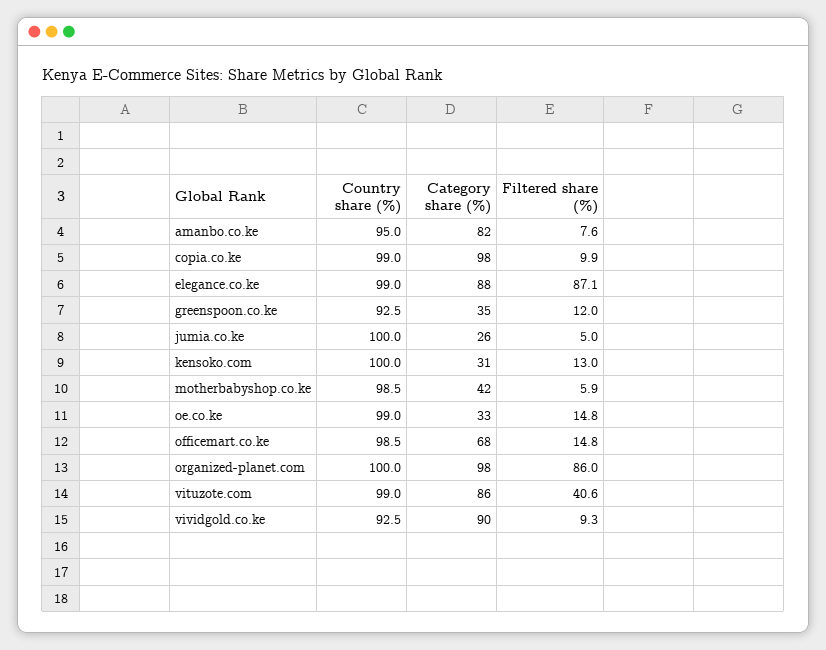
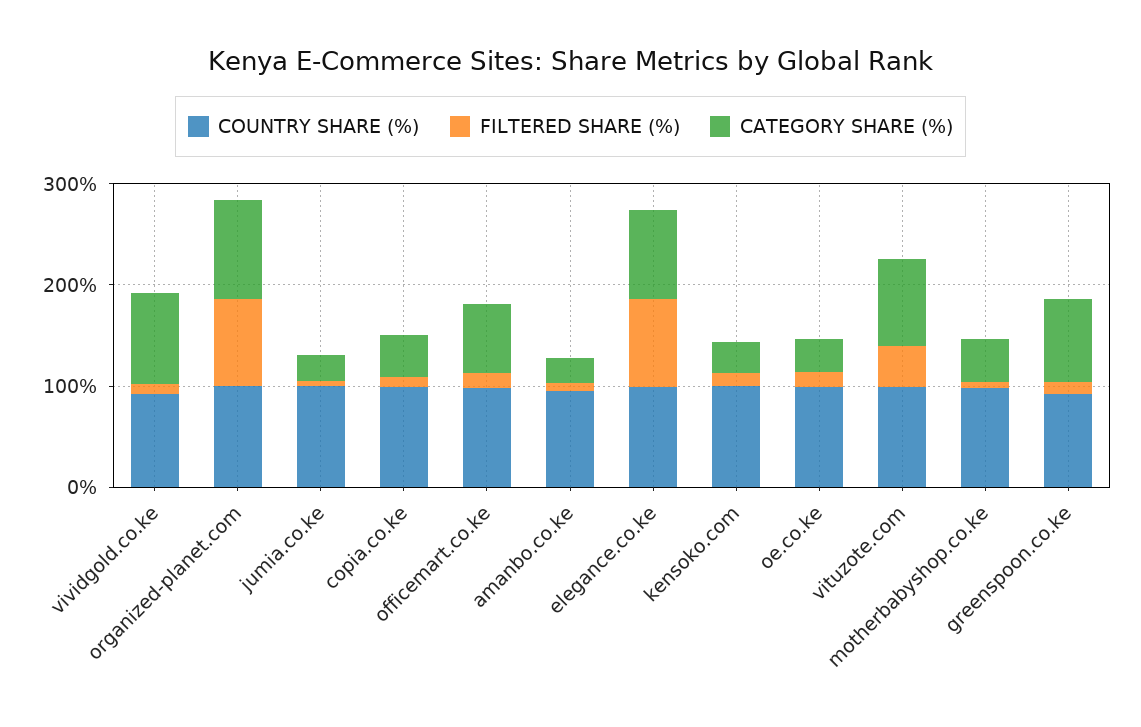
  {
    "Country share (%)": {
      "amanbo.co.ke": 95,
      "copia.co.ke": 99,
      "elegance.co.ke": 99,
      "greenspoon.co.ke": 92.5,
      "jumia.co.ke": 100,
      "kensoko.com": 100,
      "motherbabyshop.co.ke": 98.5,
      "oe.co.ke": 99,
      "officemart.co.ke": 98.5,
      "organized-planet.com": 100,
      "vituzote.com": 99,
      "vividgold.co.ke": 92.5
    },
    "Category share (%)": {
-     "amanbo.co.ke": 82,
+     "amanbo.co.ke": 20,
-     "copia.co.ke": 98,
+     "copia.co.ke": 40,
      "elegance.co.ke": 88,
-     "greenspoon.co.ke": 35,
+     "greenspoon.co.ke": 80,
      "jumia.co.ke": 26,
      "kensoko.com": 31,
      "motherbabyshop.co.ke": 42,
      "oe.co.ke": 33,
      "officemart.co.ke": 68,
      "organized-planet.com": 98,
      "vituzote.com": 86,
      "vividgold.co.ke": 90
    },
    "Filtered share (%)": {
      "amanbo.co.ke": 7.6,
      "copia.co.ke": 9.9,
      "elegance.co.ke": 87.1,
      "greenspoon.co.ke": 12,
      "jumia.co.ke": 5,
      "kensoko.com": 13,
      "motherbabyshop.co.ke": 5.9,
      "oe.co.ke": 14.8,
      "officemart.co.ke": 14.8,
      "organized-planet.com": 86,
      "vituzote.com": 40.6,
      "vividgold.co.ke": 9.3
    }
  }

